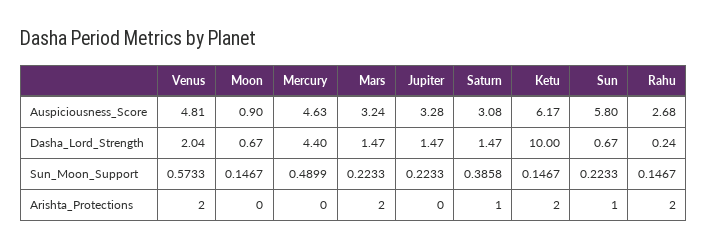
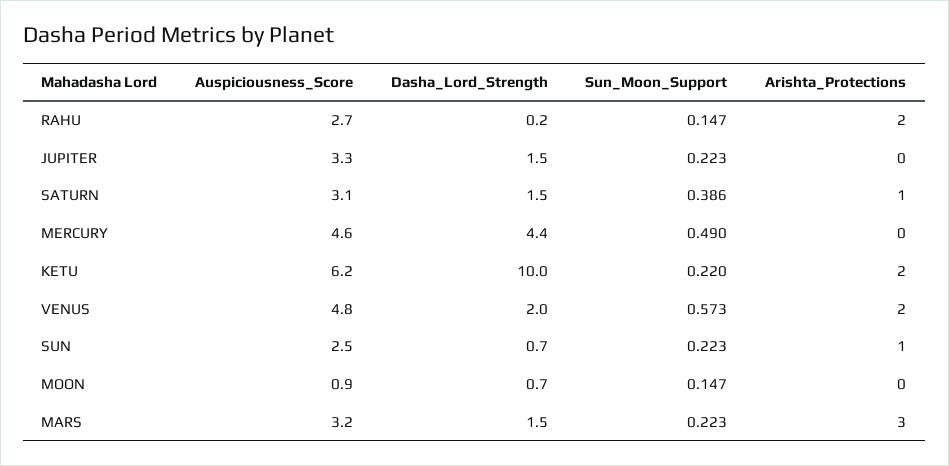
  {
    "Venus": {
      "Auspiciousness_Score": 4.81,
      "Dasha_Lord_Strength": 2.04,
      "Sun_Moon_Support": 0.5733,
      "Arishta_Protections": 2
    },
    "Moon": {
      "Auspiciousness_Score": 0.9,
      "Dasha_Lord_Strength": 0.67,
      "Sun_Moon_Support": 0.1467,
      "Arishta_Protections": 0
    },
    "Mercury": {
      "Auspiciousness_Score": 4.63,
      "Dasha_Lord_Strength": 4.4,
      "Sun_Moon_Support": 0.4899,
      "Arishta_Protections": 0
    },
    "Mars": {
      "Auspiciousness_Score": 3.24,
      "Dasha_Lord_Strength": 1.47,
      "Sun_Moon_Support": 0.2233,
-     "Arishta_Protections": 2
+     "Arishta_Protections": 3
    },
    "Jupiter": {
      "Auspiciousness_Score": 3.28,
      "Dasha_Lord_Strength": 1.47,
      "Sun_Moon_Support": 0.2233,
      "Arishta_Protections": 0
    },
    "Saturn": {
      "Auspiciousness_Score": 3.08,
      "Dasha_Lord_Strength": 1.47,
      "Sun_Moon_Support": 0.3858,
      "Arishta_Protections": 1
    },
    "Ketu": {
      "Auspiciousness_Score": 6.17,
      "Dasha_Lord_Strength": 10,
-     "Sun_Moon_Support": 0.1467,
+     "Sun_Moon_Support": 0.22,
      "Arishta_Protections": 2
    },
    "Sun": {
-     "Auspiciousness_Score": 5.8,
+     "Auspiciousness_Score": 2.5,
      "Dasha_Lord_Strength": 0.67,
      "Sun_Moon_Support": 0.2233,
      "Arishta_Protections": 1
    },
    "Rahu": {
      "Auspiciousness_Score": 2.68,
      "Dasha_Lord_Strength": 0.24,
      "Sun_Moon_Support": 0.1467,
      "Arishta_Protections": 2
    }
  }

